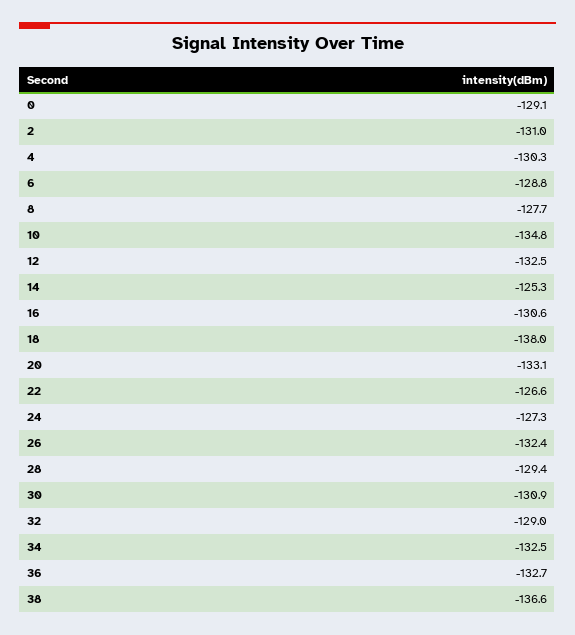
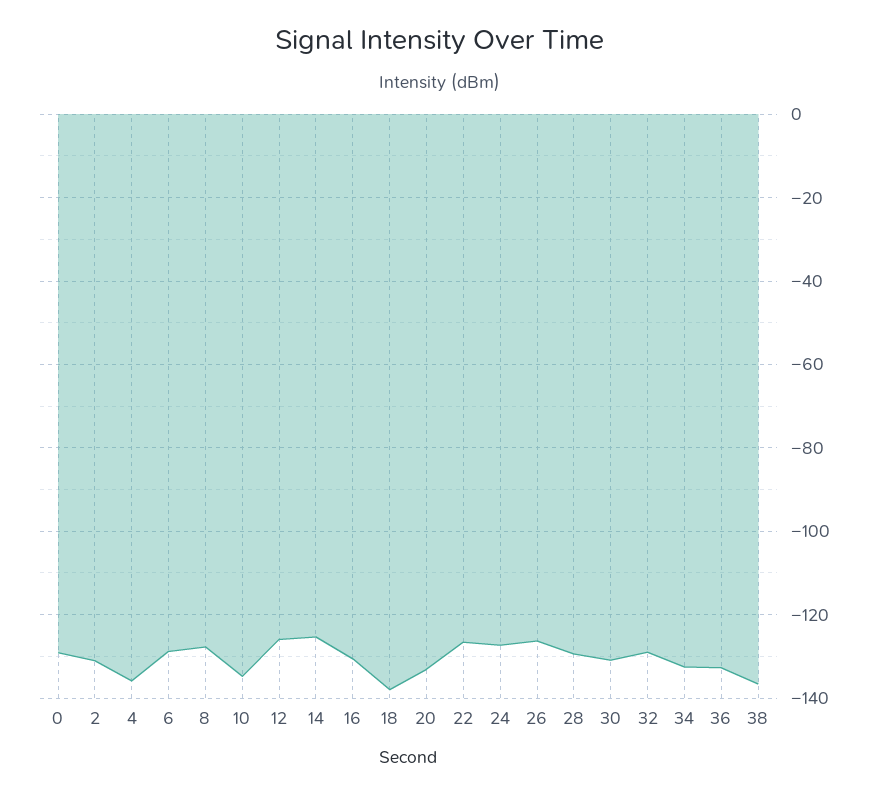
  {
    "0": -129.1,
    "2": -131,
-   "4": -130.3,
+   "4": -136,
    "6": -128.8,
    "8": -127.7,
    "10": -134.8,
-   "12": -132.5,
+   "12": -126,
    "14": -125.3,
    "16": -130.6,
    "18": -138,
    "20": -133.1,
    "22": -126.6,
    "24": -127.3,
-   "26": -132.4,
+   "26": -126,
    "28": -129.4,
    "30": -130.9,
    "32": -129,
    "34": -132.5,
    "36": -132.7,
    "38": -136.6
  }

